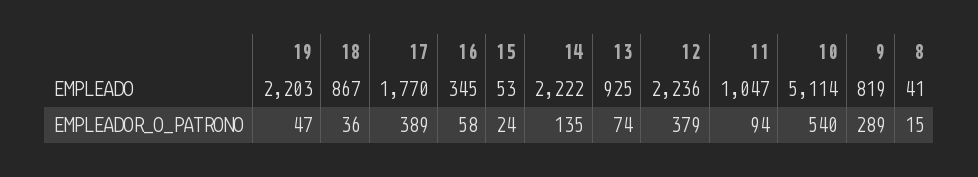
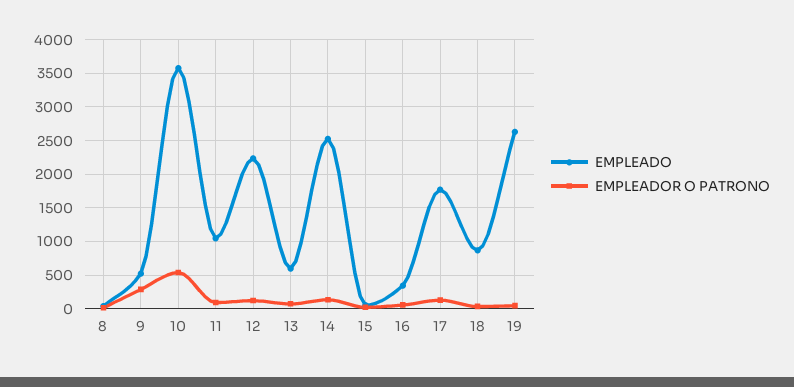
  {
    "EMPLEADO": {
-     "19": 2203,
+     "19": 2600,
      "18": 867,
      "17": 1770,
      "16": 345,
      "15": 53,
-     "14": 2222,
+     "14": 2500,
-     "13": 925,
+     "13": 600,
      "12": 2236,
      "11": 1047,
-     "10": 5114,
+     "10": 3600,
-     "9": 819,
+     "9": 500,
      "8": 41
    },
    "EMPLEADOR_O_PATRONO": {
      "19": 47,
      "18": 36,
-     "17": 389,
+     "17": 100,
      "16": 58,
      "15": 24,
      "14": 135,
      "13": 74,
-     "12": 379,
+     "12": 100,
      "11": 94,
      "10": 540,
      "9": 289,
      "8": 15
    }
  }

